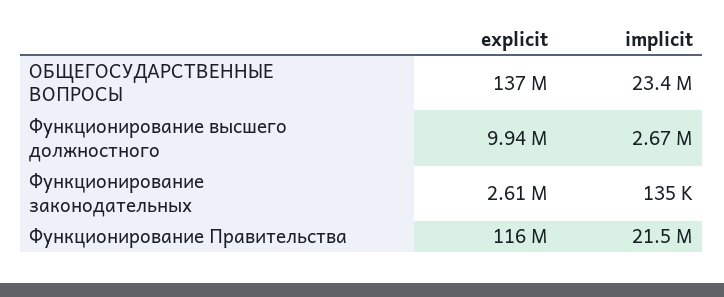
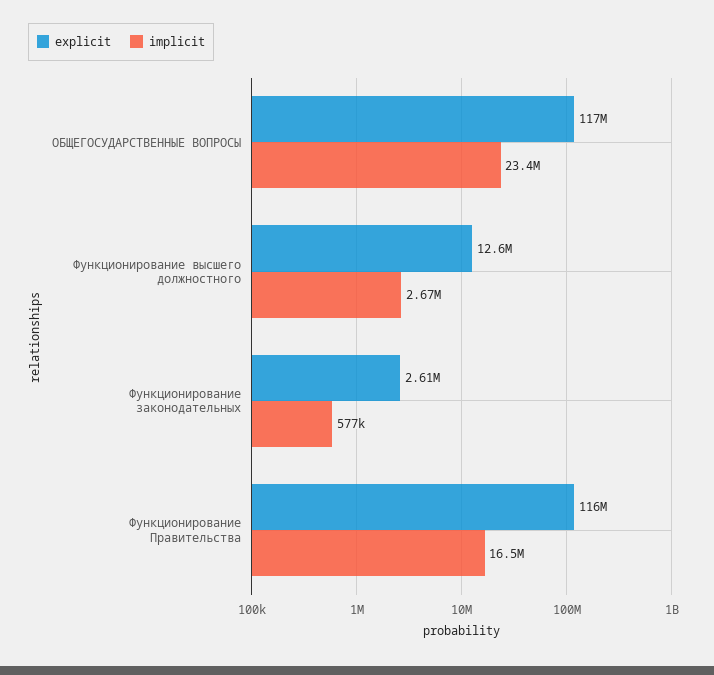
  {
    "explicit": {
-     "ОБЩЕГОСУДАРСТВЕННЫЕ ВОПРОСЫ": 137000000,
+     "ОБЩЕГОСУДАРСТВЕННЫЕ ВОПРОСЫ": 117000000,
-     "Функционирование высшего должностного": 9940000,
+     "Функционирование высшего должностного": 12600000,
      "Функционирование законодательных": 2610000,
      "Функционирование Правительства": 116000000
    },
    "implicit": {
      "ОБЩЕГОСУДАРСТВЕННЫЕ ВОПРОСЫ": 23400000,
      "Функционирование высшего должностного": 2670000,
-     "Функционирование законодательных": 135000,
+     "Функционирование законодательных": 577000,
-     "Функционирование Правительства": 21500000
+     "Функционирование Правительства": 16500000
    }
  }

